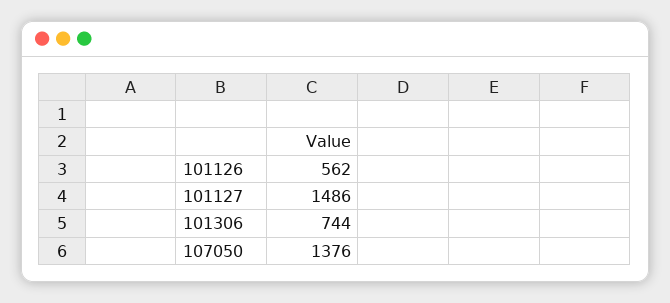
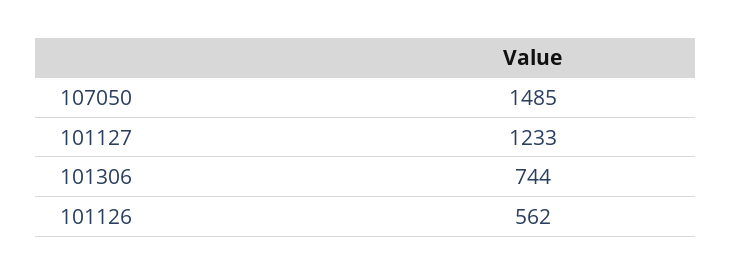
  {
    "101126": 562,
-   "101127": 1486,
+   "101127": 1233,
    "101306": 744,
-   "107050": 1376
+   "107050": 1485
  }

